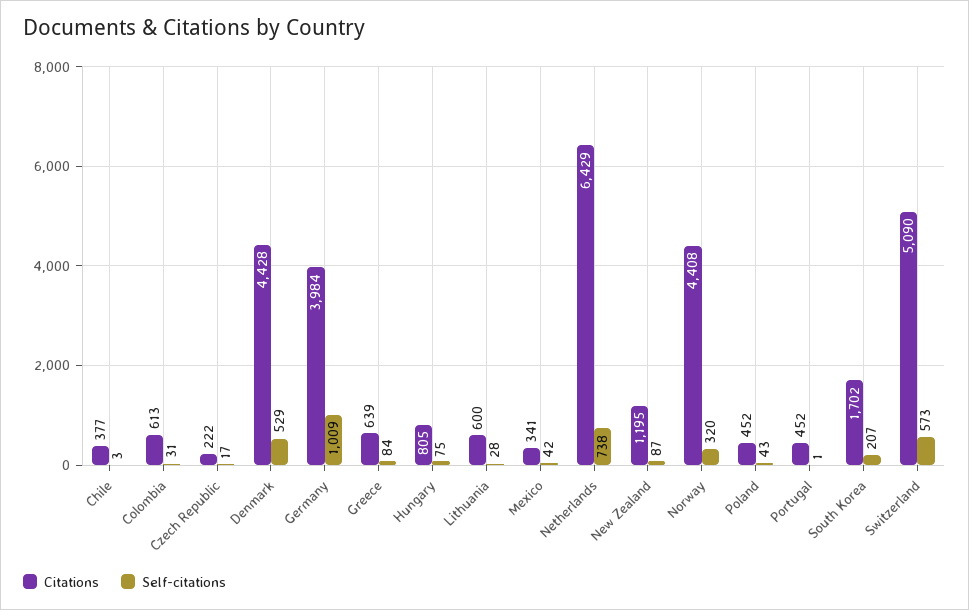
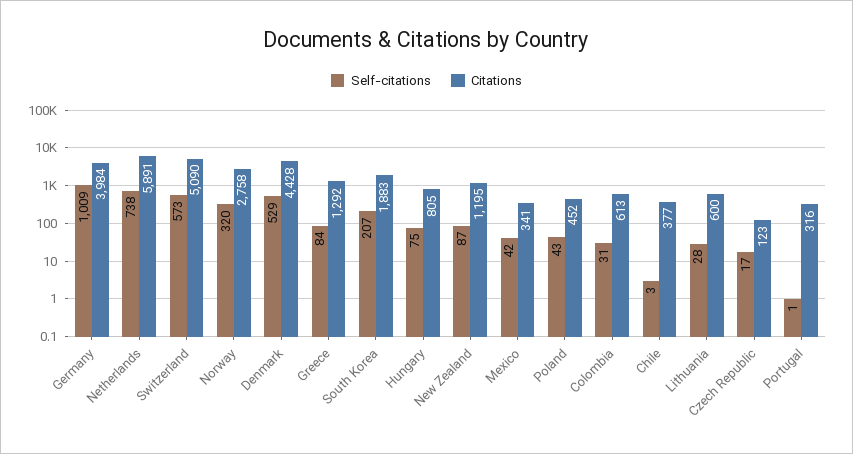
  {
    "Citations": {
      "Chile": 377,
      "Colombia": 613,
-     "Czech Republic": 222,
+     "Czech Republic": 123,
      "Denmark": 4428,
      "Germany": 3984,
-     "Greece": 639,
+     "Greece": 1292,
      "Hungary": 805,
      "Lithuania": 600,
      "Mexico": 341,
-     "Netherlands": 6429,
+     "Netherlands": 5891,
      "New Zealand": 1195,
-     "Norway": 4408,
+     "Norway": 2758,
      "Poland": 452,
-     "Portugal": 452,
+     "Portugal": 316,
-     "South Korea": 1702,
+     "South Korea": 1883,
      "Switzerland": 5090
    },
    "Self-citations": {
      "Chile": 3,
      "Colombia": 31,
      "Czech Republic": 17,
      "Denmark": 529,
      "Germany": 1009,
      "Greece": 84,
      "Hungary": 75,
      "Lithuania": 28,
      "Mexico": 42,
      "Netherlands": 738,
      "New Zealand": 87,
      "Norway": 320,
      "Poland": 43,
      "Portugal": 1,
      "South Korea": 207,
      "Switzerland": 573
    }
  }

